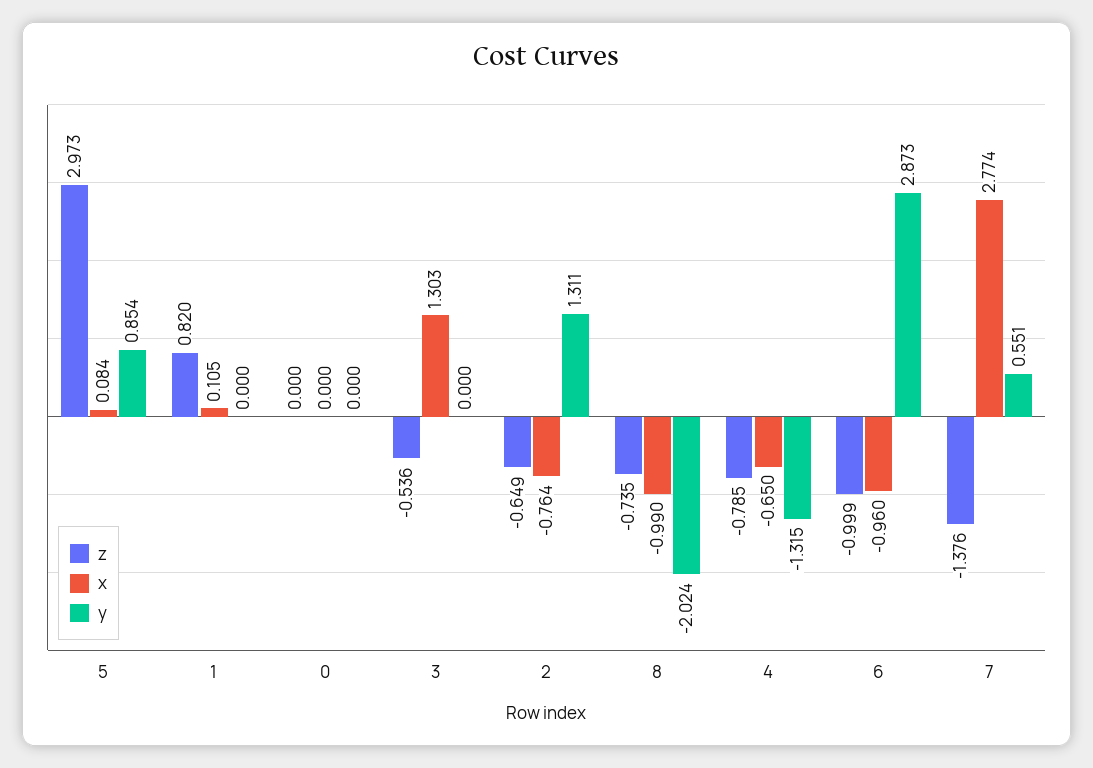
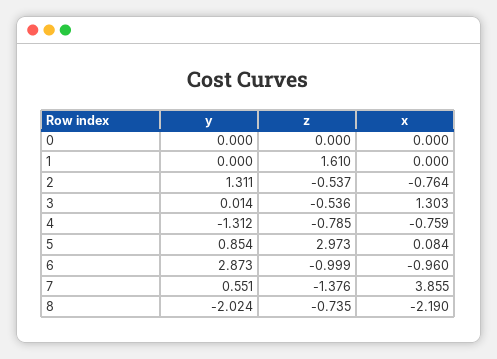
  {
    "z": {
      "5": 2.973,
-     "1": 0.82,
+     "1": 1.61,
      "0": 0,
      "3": -0.536,
-     "2": -0.649,
+     "2": -0.537,
      "8": -0.735,
      "4": -0.785,
      "6": -0.999,
      "7": -1.376
    },
    "x": {
      "5": 0.084,
-     "1": 0.105,
+     "1": 0,
      "0": 0,
      "3": 1.303,
      "2": -0.764,
-     "8": -0.99,
+     "8": -2.19,
-     "4": -0.65,
+     "4": -0.759,
      "6": -0.96,
-     "7": 2.774
+     "7": 3.855
    },
    "y": {
      "5": 0.854,
      "1": 0,
      "0": 0,
-     "3": 0,
+     "3": 0.014,
      "2": 1.311,
      "8": -2.024,
-     "4": -1.315,
+     "4": -1.312,
      "6": 2.873,
      "7": 0.551
    }
  }

